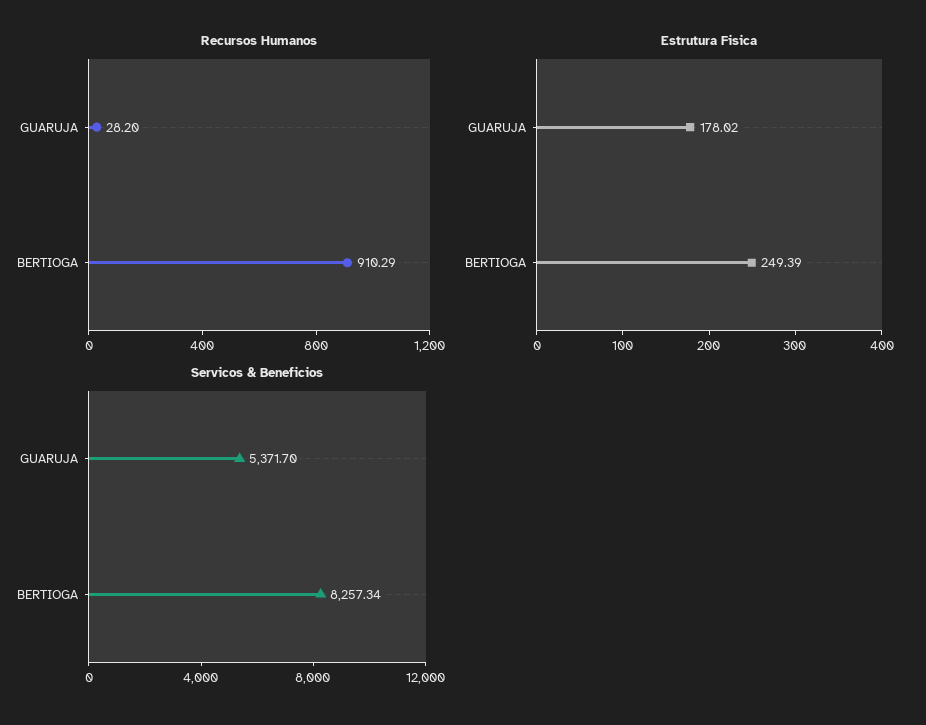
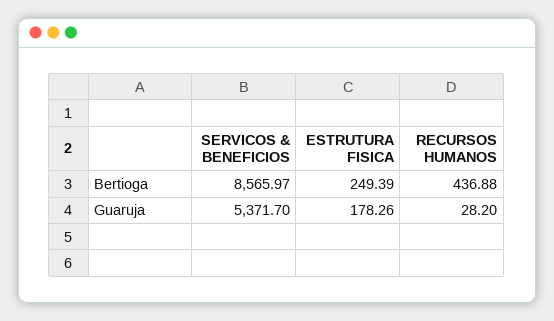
  {
    "Recursos Humanos": {
      "GUARUJA": 28.2,
-     "BERTIOGA": 910.29
+     "BERTIOGA": 436.88
    },
    "Estrutura Fisica": {
-     "GUARUJA": 178.02,
+     "GUARUJA": 178.26,
      "BERTIOGA": 249.39
    },
    "Servicos & Beneficios": {
      "GUARUJA": 5371.7,
-     "BERTIOGA": 8257.34
+     "BERTIOGA": 8565.97
    }
  }

